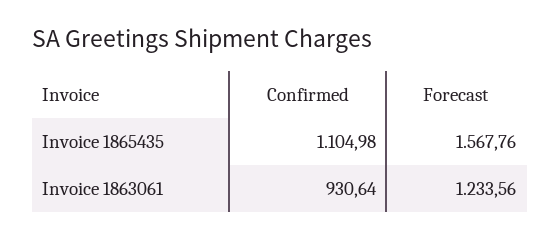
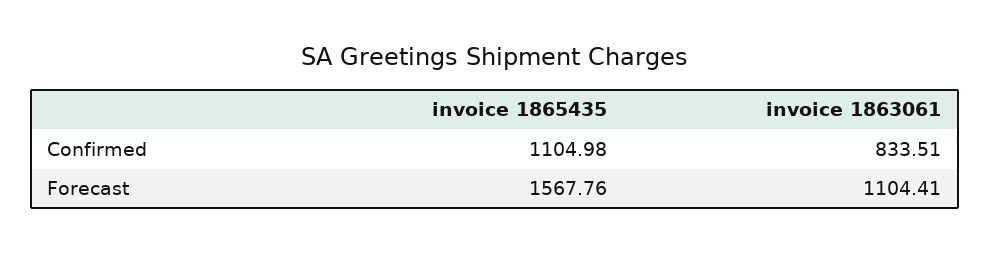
  {
    "Confirmed": {
      "Invoice 1865435": 1104.98,
-     "Invoice 1863061": 930.64
+     "Invoice 1863061": 833.51
    },
    "Forecast": {
      "Invoice 1865435": 1567.76,
-     "Invoice 1863061": 1233.56
+     "Invoice 1863061": 1104.41
    }
  }

